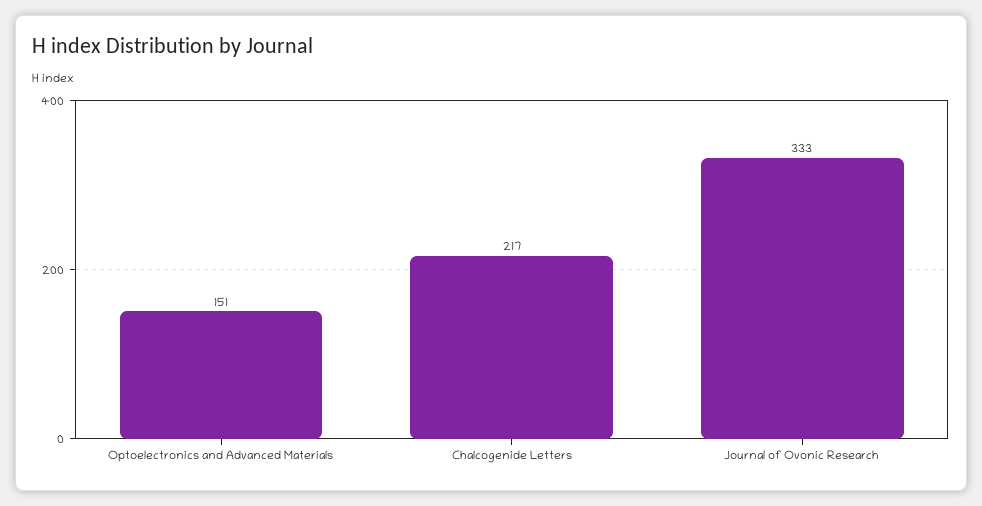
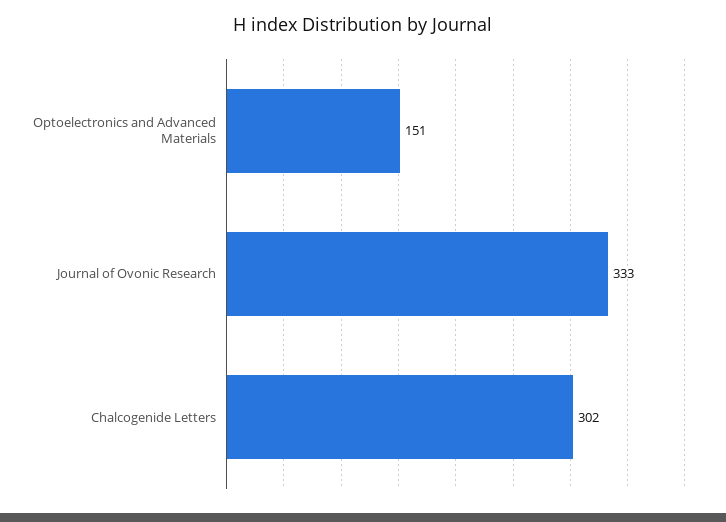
  {
    "Optoelectronics and Advanced Materials": 151,
-   "Chalcogenide Letters": 217,
+   "Chalcogenide Letters": 302,
    "Journal of Ovonic Research": 333
  }

